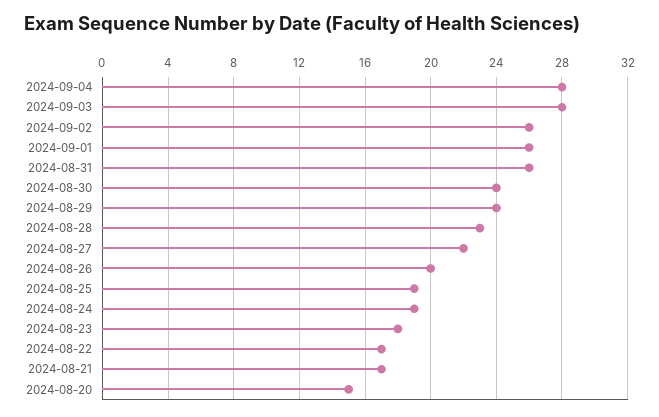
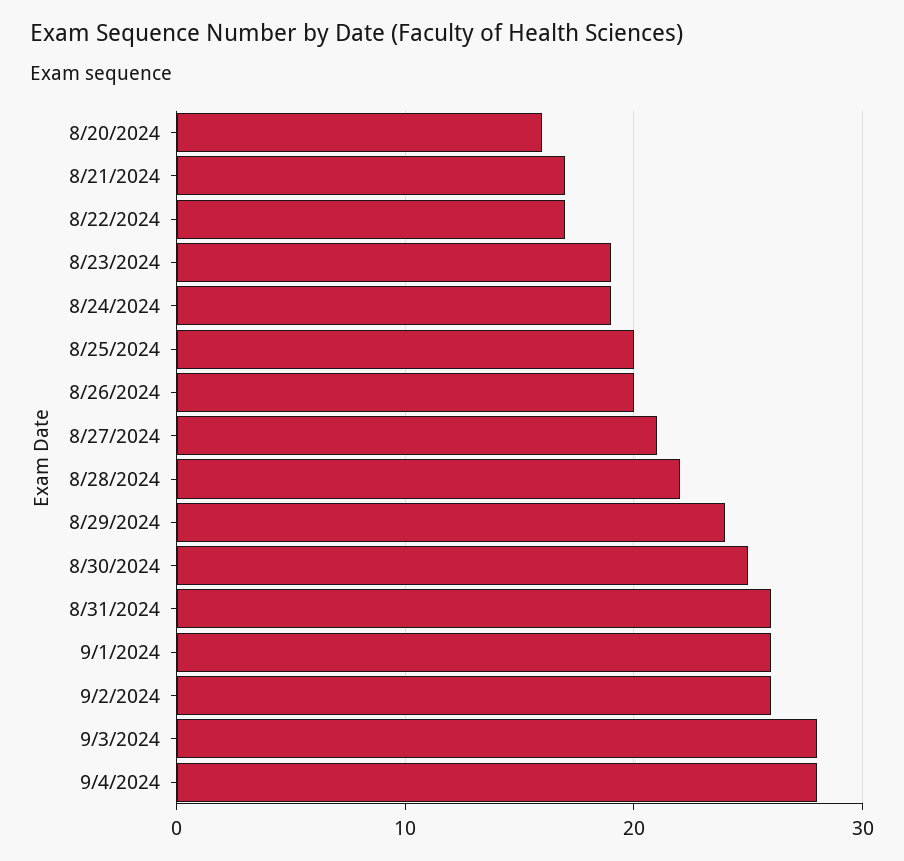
  {
    "2024-09-04": 28,
    "2024-09-03": 28,
    "2024-09-02": 26,
    "2024-09-01": 26,
    "2024-08-31": 26,
-   "2024-08-30": 24,
+   "2024-08-30": 25,
    "2024-08-29": 24,
-   "2024-08-28": 23,
+   "2024-08-28": 22,
-   "2024-08-27": 22,
+   "2024-08-27": 21,
    "2024-08-26": 20,
-   "2024-08-25": 19,
+   "2024-08-25": 20,
    "2024-08-24": 19,
-   "2024-08-23": 18,
+   "2024-08-23": 19,
    "2024-08-22": 17,
    "2024-08-21": 17,
-   "2024-08-20": 15
+   "2024-08-20": 16
  }

